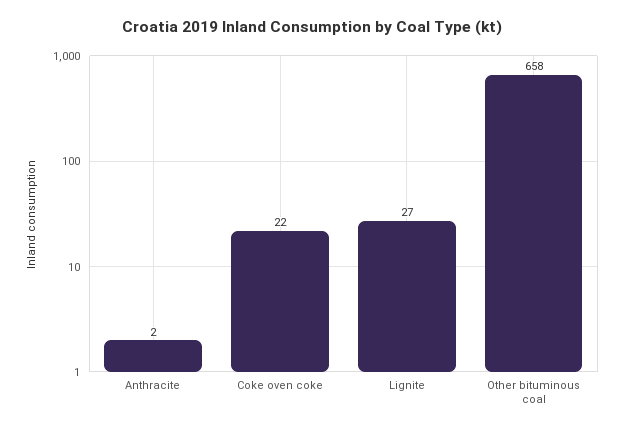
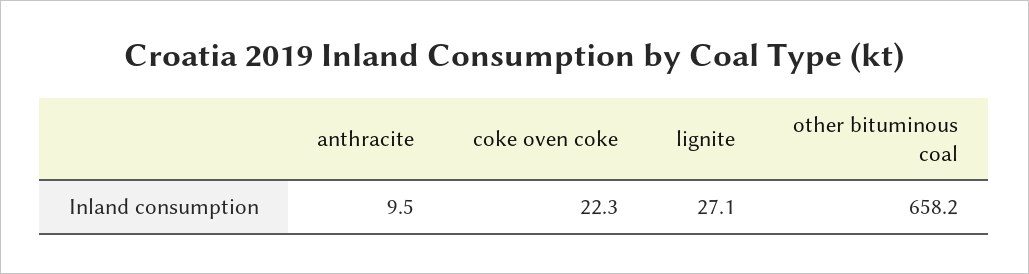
  {
-   "Anthracite": 2,
+   "Anthracite": 9.5,
    "Coke oven coke": 22.3,
    "Lignite": 27.1,
    "Other bituminous coal": 658.2
  }

